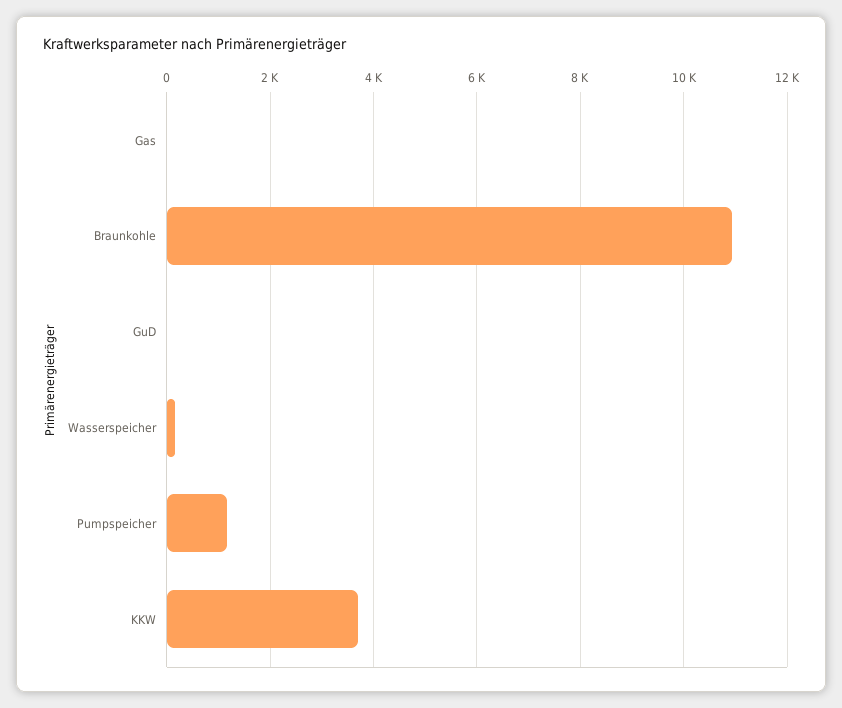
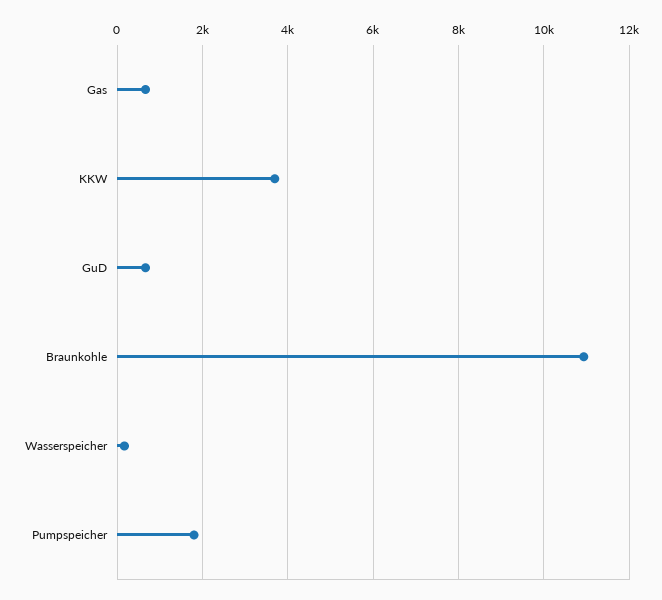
  {
-   "Gas": 0,
+   "Gas": 600,
    "Braunkohle": 11000,
-   "GuD": 0,
+   "GuD": 600,
    "Wasserspeicher": 200,
-   "Pumpspeicher": 1200,
+   "Pumpspeicher": 1800,
    "KKW": 3600
  }

